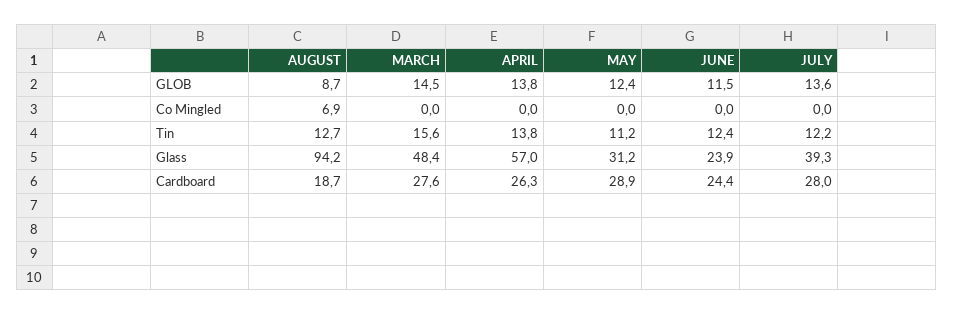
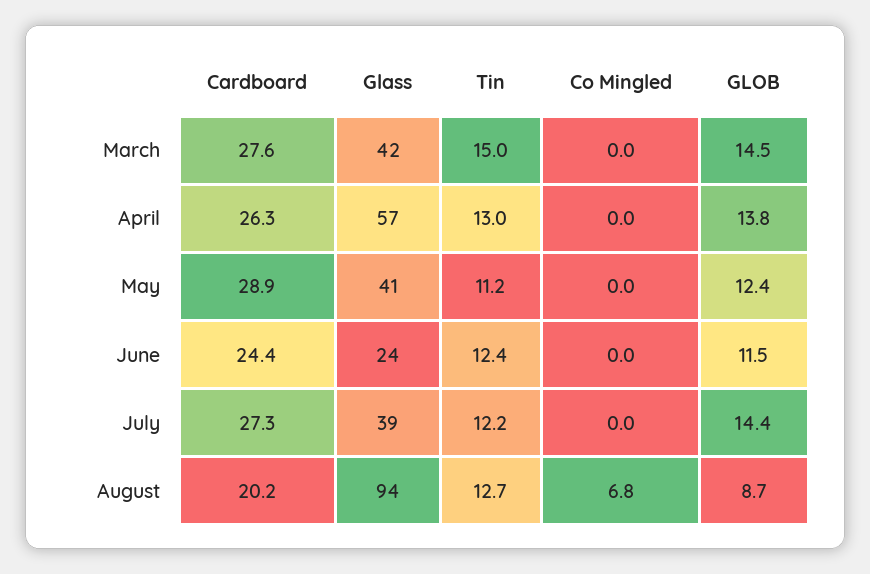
  {
    "AUGUST": {
      "GLOB": 8.7,
-     "Co Mingled": 6.9,
+     "Co Mingled": 6.8,
      "Tin": 12.7,
      "Glass": 94.2,
-     "Cardboard": 18.7
+     "Cardboard": 20.2
    },
    "MARCH": {
      "GLOB": 14.5,
      "Co Mingled": 0,
-     "Tin": 15.6,
+     "Tin": 15,
-     "Glass": 48.4,
+     "Glass": 42,
      "Cardboard": 27.6
    },
    "APRIL": {
      "GLOB": 13.8,
      "Co Mingled": 0,
-     "Tin": 13.8,
+     "Tin": 13,
      "Glass": 57,
      "Cardboard": 26.3
    },
    "MAY": {
      "GLOB": 12.4,
      "Co Mingled": 0,
      "Tin": 11.2,
-     "Glass": 31.2,
+     "Glass": 41,
      "Cardboard": 28.9
    },
    "JUNE": {
      "GLOB": 11.5,
      "Co Mingled": 0,
      "Tin": 12.4,
      "Glass": 23.9,
      "Cardboard": 24.4
    },
    "JULY": {
-     "GLOB": 13.6,
+     "GLOB": 14.4,
      "Co Mingled": 0,
      "Tin": 12.2,
      "Glass": 39.3,
-     "Cardboard": 28
+     "Cardboard": 27.3
    }
  }

